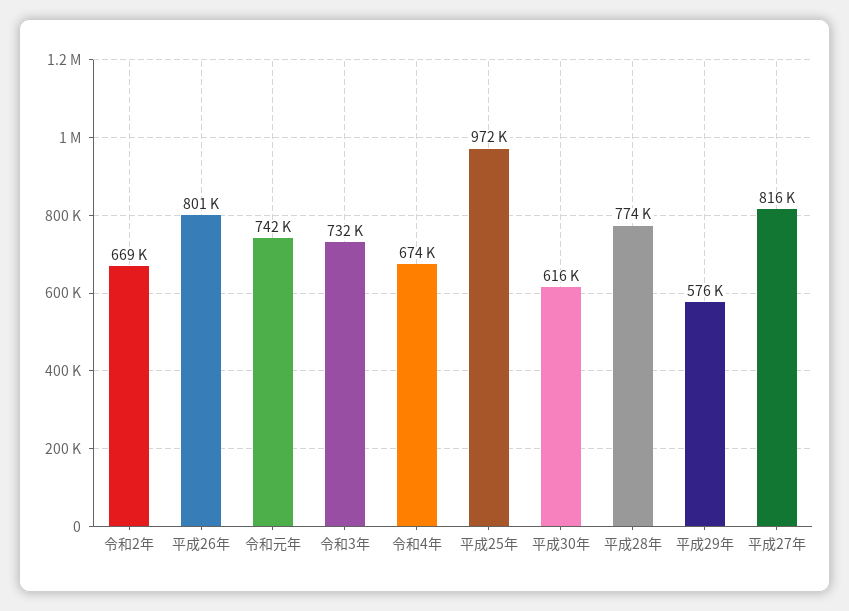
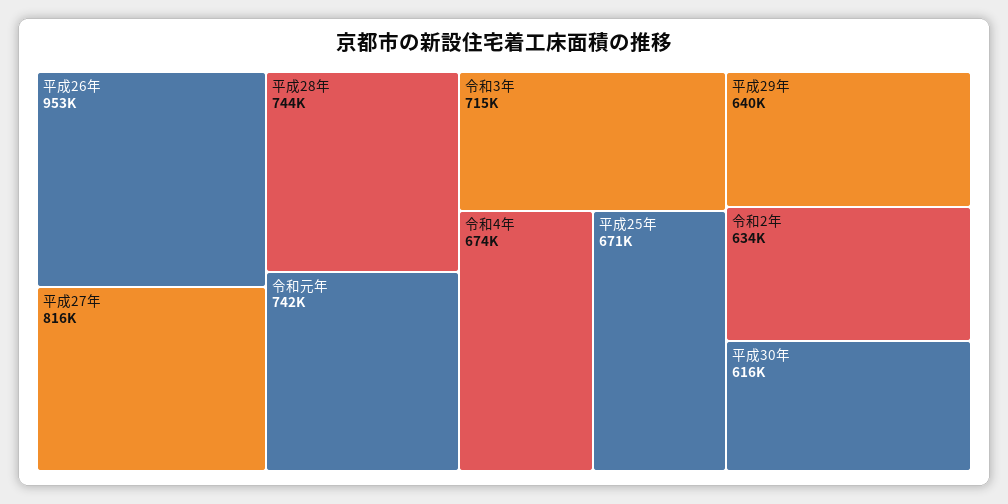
  {
-   "令和2年": 669000,
+   "令和2年": 634000,
-   "平成26年": 801000,
+   "平成26年": 953000,
    "令和元年": 742000,
-   "令和3年": 732000,
+   "令和3年": 715000,
    "令和4年": 674000,
-   "平成25年": 972000,
+   "平成25年": 671000,
    "平成30年": 616000,
-   "平成28年": 774000,
+   "平成28年": 744000,
-   "平成29年": 576000,
+   "平成29年": 640000,
    "平成27年": 816000
  }

